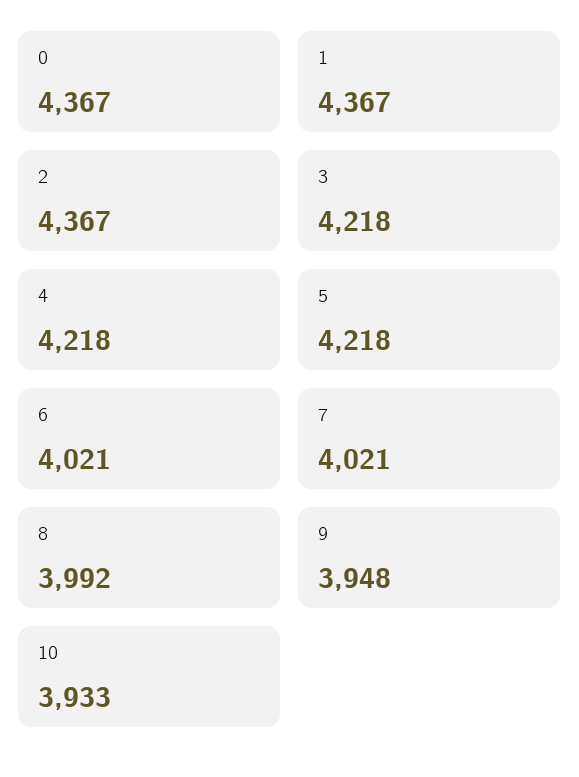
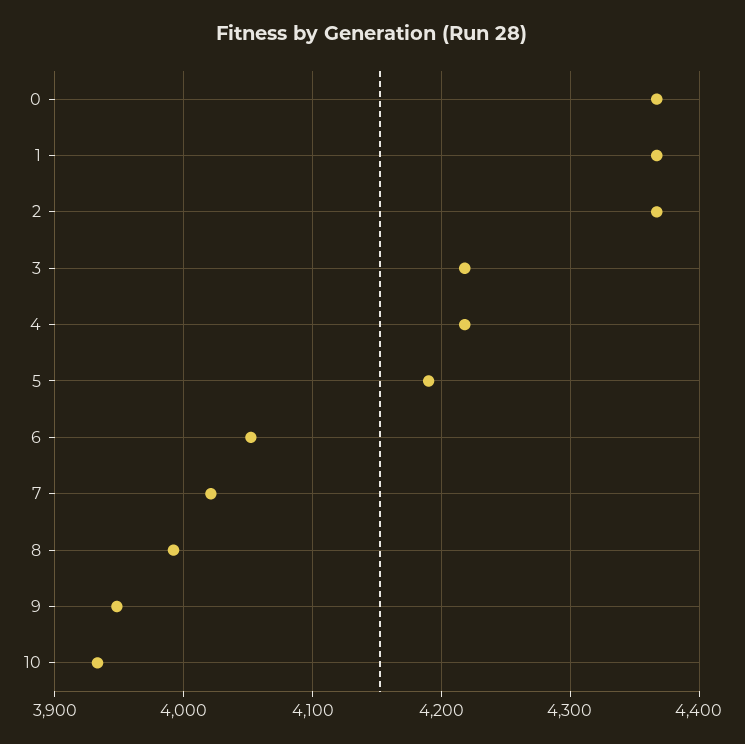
  {
    "0": 4367,
    "1": 4367,
    "2": 4367,
    "3": 4218,
    "4": 4218,
-   "5": 4218,
+   "5": 4190,
-   "6": 4021,
+   "6": 4050,
    "7": 4021,
    "8": 3992,
    "9": 3948,
    "10": 3933
  }

